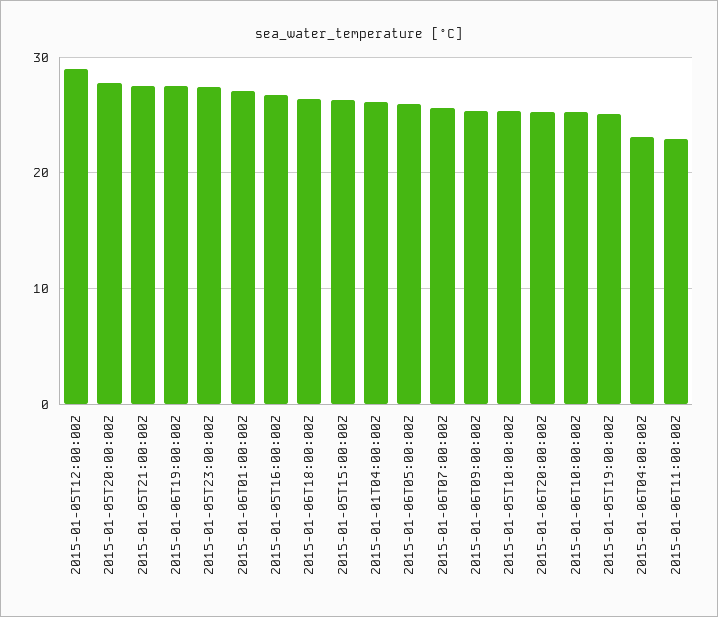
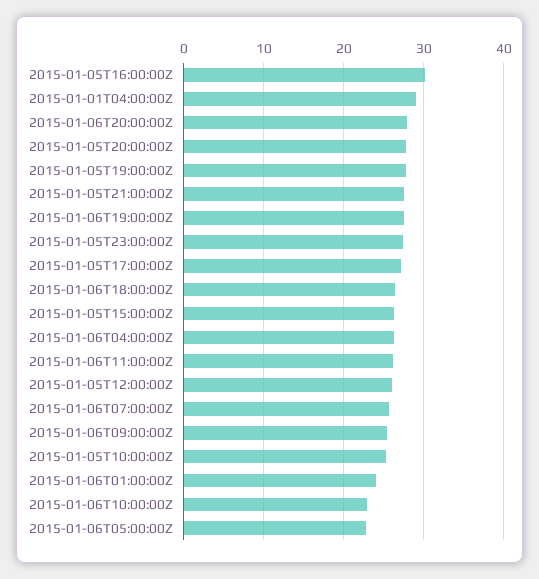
  {
-   "2015-01-05T12:00:00Z": 29,
+   "2015-01-05T12:00:00Z": 26,
    "2015-01-05T20:00:00Z": 28,
    "2015-01-05T21:00:00Z": 28,
    "2015-01-06T19:00:00Z": 28,
    "2015-01-05T23:00:00Z": 27,
-   "2015-01-06T01:00:00Z": 27,
+   "2015-01-06T01:00:00Z": 24,
-   "2015-01-05T16:00:00Z": 27,
+   "2015-01-05T16:00:00Z": 30,
    "2015-01-06T18:00:00Z": 26,
    "2015-01-05T15:00:00Z": 26,
-   "2015-01-01T04:00:00Z": 26,
+   "2015-01-01T04:00:00Z": 29,
-   "2015-01-06T05:00:00Z": 26,
+   "2015-01-06T05:00:00Z": 23,
    "2015-01-06T07:00:00Z": 26,
    "2015-01-06T09:00:00Z": 25,
    "2015-01-05T10:00:00Z": 25,
-   "2015-01-06T20:00:00Z": 25,
+   "2015-01-06T20:00:00Z": 28,
-   "2015-01-06T10:00:00Z": 25,
+   "2015-01-06T10:00:00Z": 23,
-   "2015-01-05T19:00:00Z": 25,
+   "2015-01-05T19:00:00Z": 28,
-   "2015-01-06T04:00:00Z": 23,
+   "2015-01-06T04:00:00Z": 26,
-   "2015-01-06T11:00:00Z": 23
+   "2015-01-06T11:00:00Z": 26,
+   "2015-01-05T17:00:00Z": 27
  }

